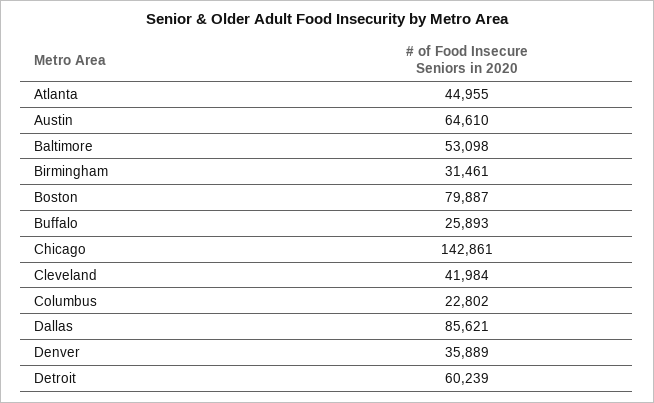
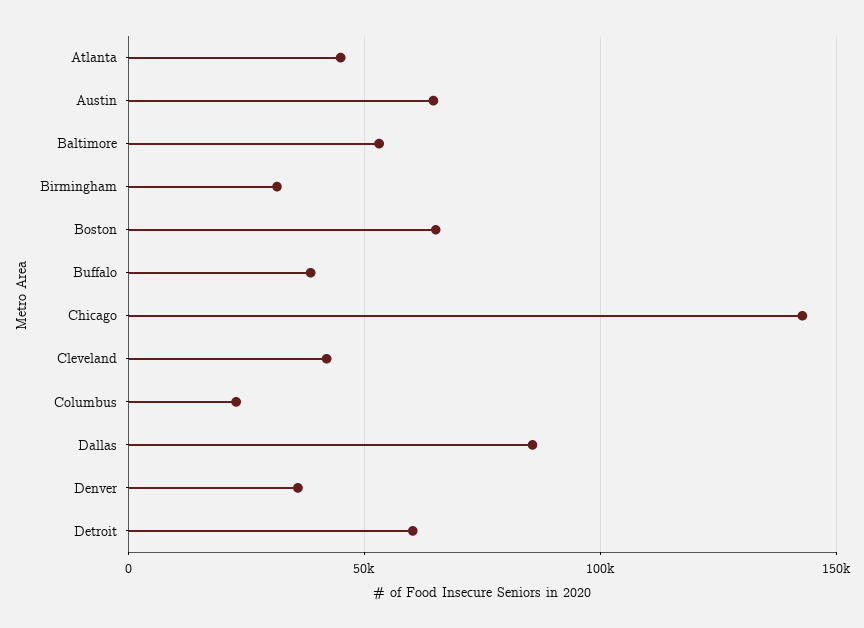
  {
    "Atlanta": 44955,
    "Austin": 64610,
    "Baltimore": 53098,
    "Birmingham": 31461,
-   "Boston": 79887,
+   "Boston": 65000,
-   "Buffalo": 25893,
+   "Buffalo": 40000,
    "Chicago": 142861,
    "Cleveland": 41984,
    "Columbus": 22802,
    "Dallas": 85621,
    "Denver": 35889,
    "Detroit": 60239
  }

